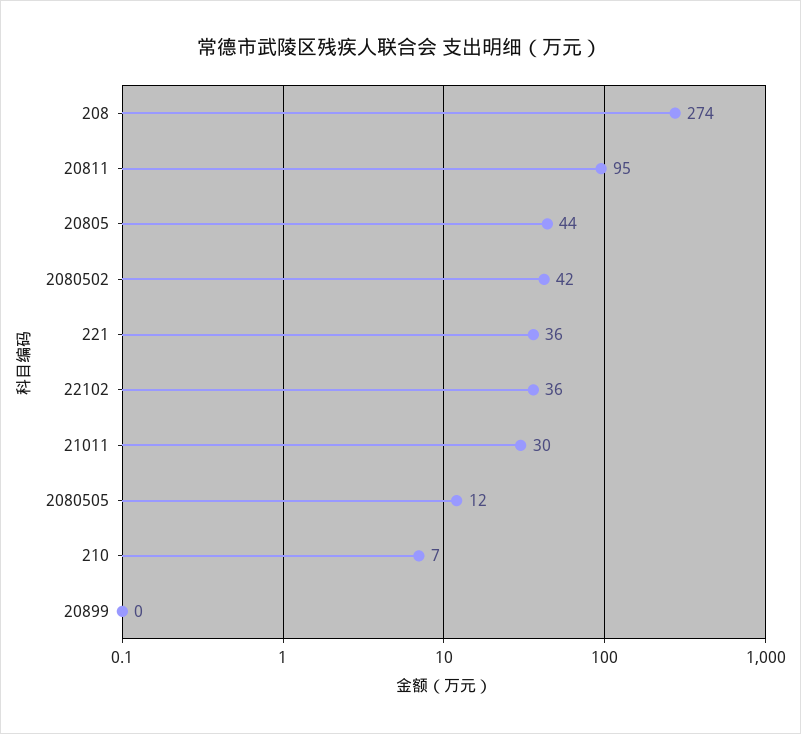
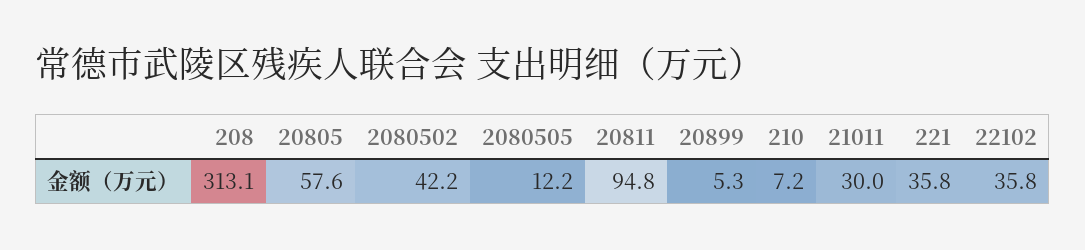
  {
-   "208": 274,
+   "208": 313.1,
    "20811": 94.8,
-   "20805": 44,
+   "20805": 57.6,
    "2080502": 42.2,
    "221": 35.8,
    "22102": 35.8,
    "21011": 30,
    "2080505": 12.2,
    "210": 7.2,
-   "20899": 0
+   "20899": 5.3
  }

